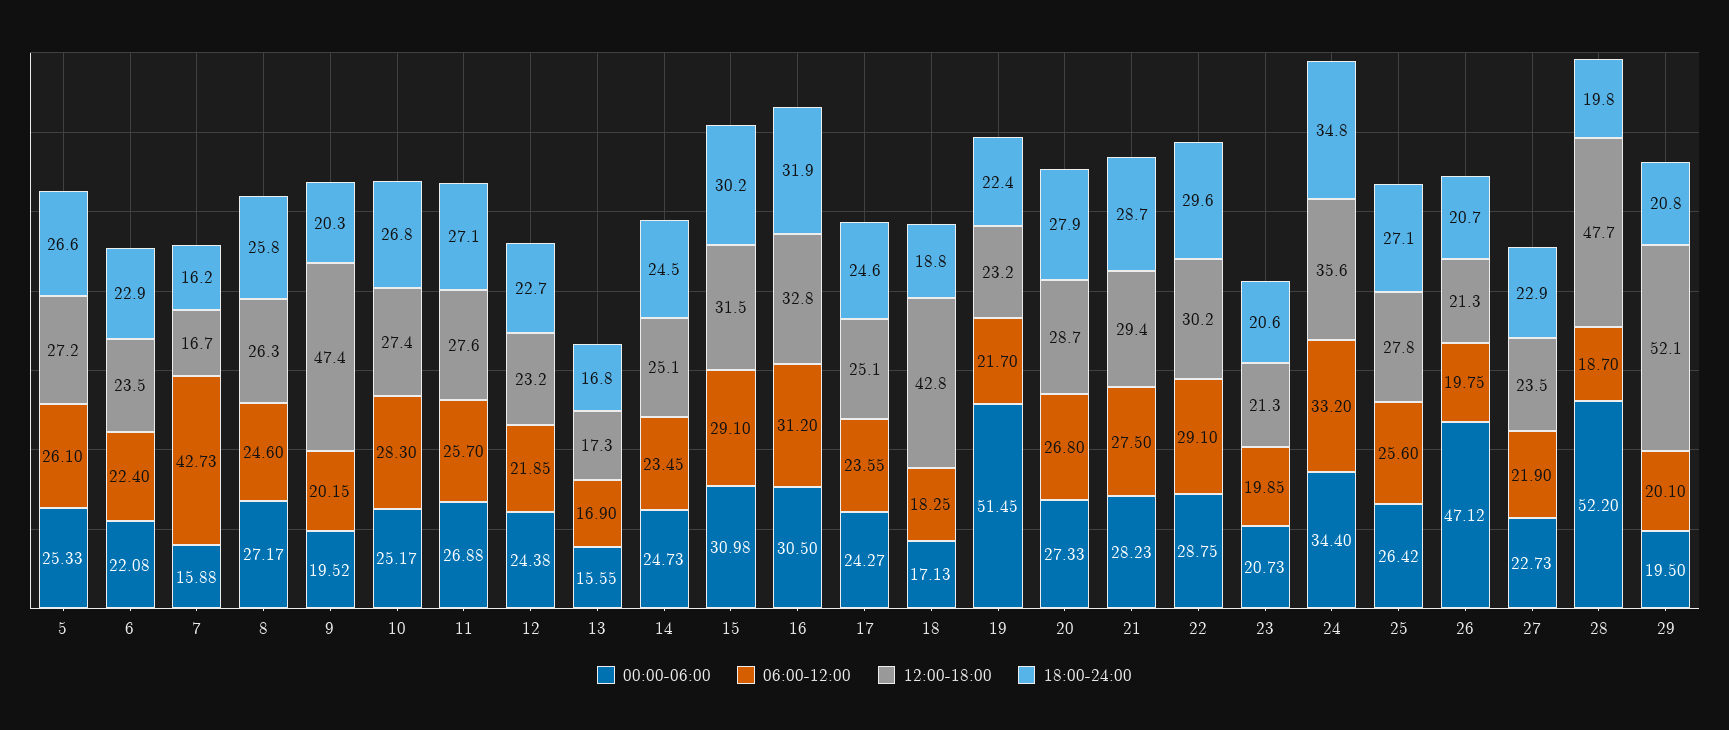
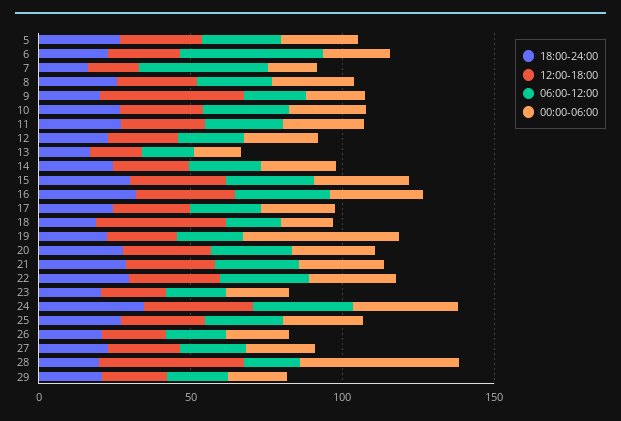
  {
    "00:00-06:00": {
      "5": 25.33,
      "6": 22.08,
      "7": 15.88,
      "8": 27.17,
      "9": 19.52,
      "10": 25.17,
      "11": 26.88,
      "12": 24.38,
      "13": 15.55,
      "14": 24.73,
      "15": 30.98,
      "16": 30.5,
      "17": 24.27,
      "18": 17.13,
      "19": 51.45,
      "20": 27.33,
      "21": 28.23,
      "22": 28.75,
      "23": 20.73,
      "24": 34.4,
      "25": 26.42,
-     "26": 47.12,
+     "26": 20,
      "27": 22.73,
      "28": 52.2,
      "29": 19.5
    },
    "06:00-12:00": {
      "5": 26.1,
-     "6": 22.4,
+     "6": 50,
      "7": 42.73,
      "8": 24.6,
      "9": 20.15,
      "10": 28.3,
      "11": 25.7,
      "12": 21.85,
      "13": 16.9,
      "14": 23.45,
      "15": 29.1,
      "16": 31.2,
      "17": 23.55,
      "18": 18.25,
      "19": 21.7,
      "20": 26.8,
      "21": 27.5,
      "22": 29.1,
      "23": 19.85,
      "24": 33.2,
      "25": 25.6,
      "26": 19.75,
      "27": 21.9,
      "28": 18.7,
      "29": 20.1
    },
    "12:00-18:00": {
      "5": 27.2,
      "6": 23.5,
      "7": 16.7,
      "8": 26.3,
      "9": 47.4,
      "10": 27.4,
      "11": 27.6,
      "12": 23.2,
      "13": 17.3,
      "14": 25.1,
      "15": 31.5,
      "16": 32.8,
      "17": 25.1,
      "18": 42.8,
      "19": 23.2,
      "20": 28.7,
      "21": 29.4,
      "22": 30.2,
      "23": 21.3,
      "24": 35.6,
      "25": 27.8,
      "26": 21.3,
      "27": 23.5,
      "28": 47.7,
-     "29": 52.1
+     "29": 20
    },
    "18:00-24:00": {
      "5": 26.6,
      "6": 22.9,
      "7": 16.2,
      "8": 25.8,
      "9": 20.3,
      "10": 26.8,
      "11": 27.1,
      "12": 22.7,
      "13": 16.8,
      "14": 24.5,
      "15": 30.2,
      "16": 31.9,
      "17": 24.6,
      "18": 18.8,
      "19": 22.4,
      "20": 27.9,
      "21": 28.7,
      "22": 29.6,
      "23": 20.6,
      "24": 34.8,
      "25": 27.1,
      "26": 20.7,
      "27": 22.9,
      "28": 19.8,
      "29": 20.8
    }
  }

